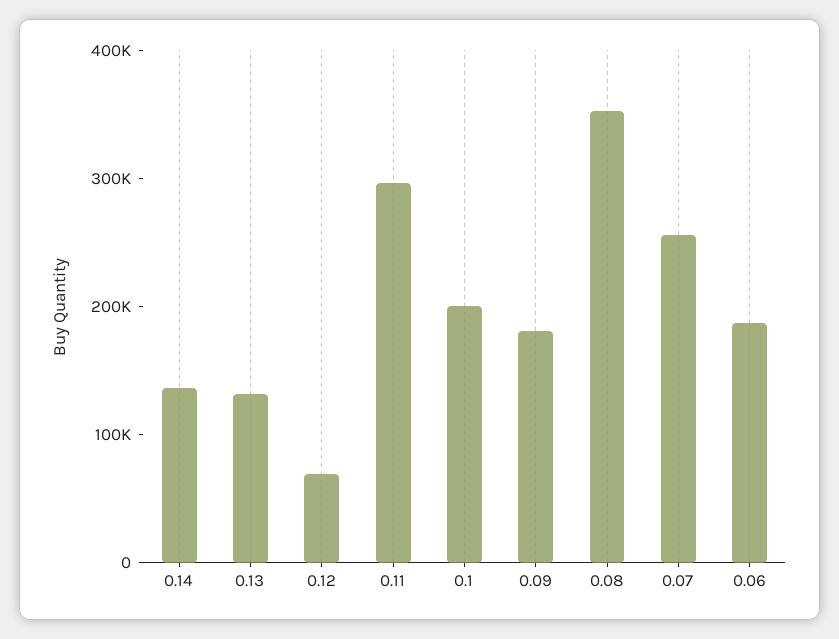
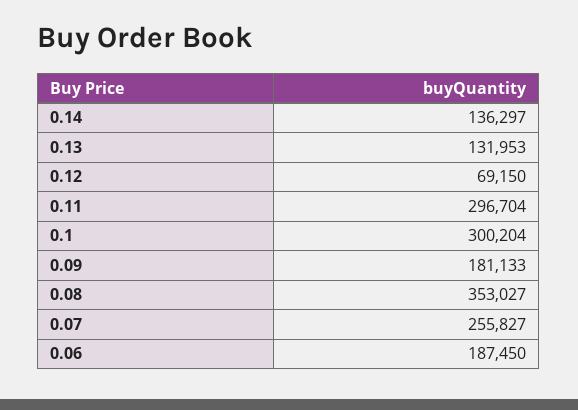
  {
    "0.14": 136297,
    "0.13": 131953,
    "0.12": 69150,
    "0.11": 296704,
-   "0.1": 200000,
+   "0.1": 300204,
    "0.09": 181133,
    "0.08": 353027,
    "0.07": 255827,
    "0.06": 187450
  }

